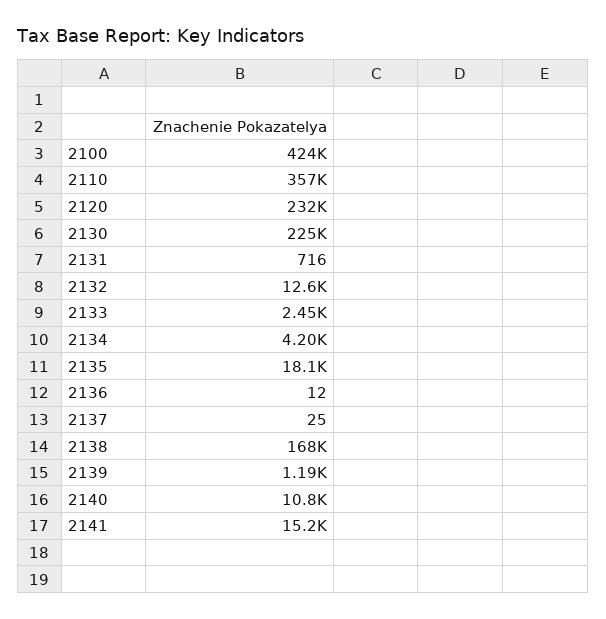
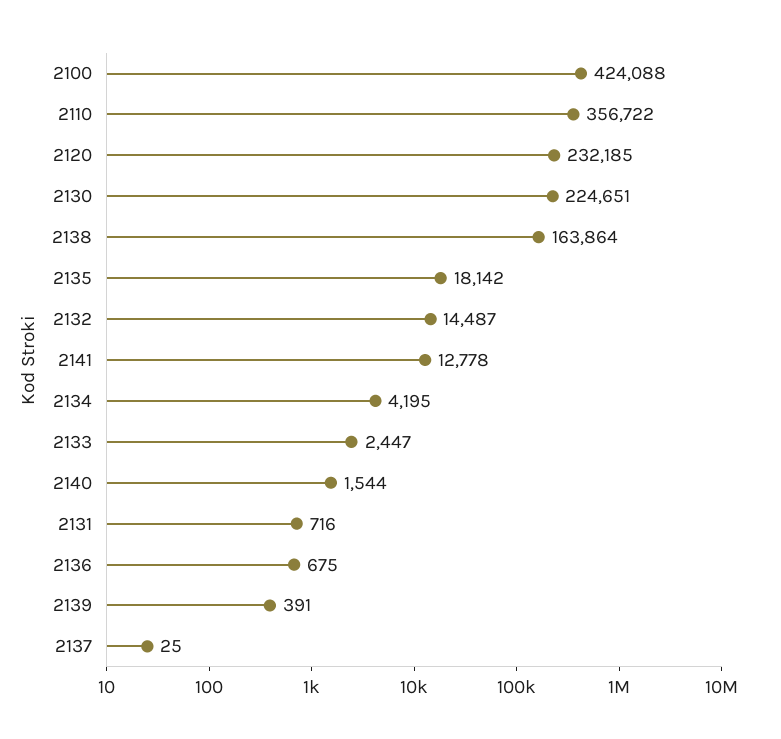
  {
    "2100": 424088,
    "2110": 356722,
    "2120": 232185,
    "2130": 224651,
    "2131": 716,
-   "2132": 12600,
+   "2132": 14487,
    "2133": 2447,
    "2134": 4195,
    "2135": 18142,
-   "2136": 12,
+   "2136": 675,
    "2137": 25,
-   "2138": 168000,
+   "2138": 163864,
-   "2139": 1190,
+   "2139": 391,
-   "2140": 10800,
+   "2140": 1544,
-   "2141": 15200
+   "2141": 12778
  }

